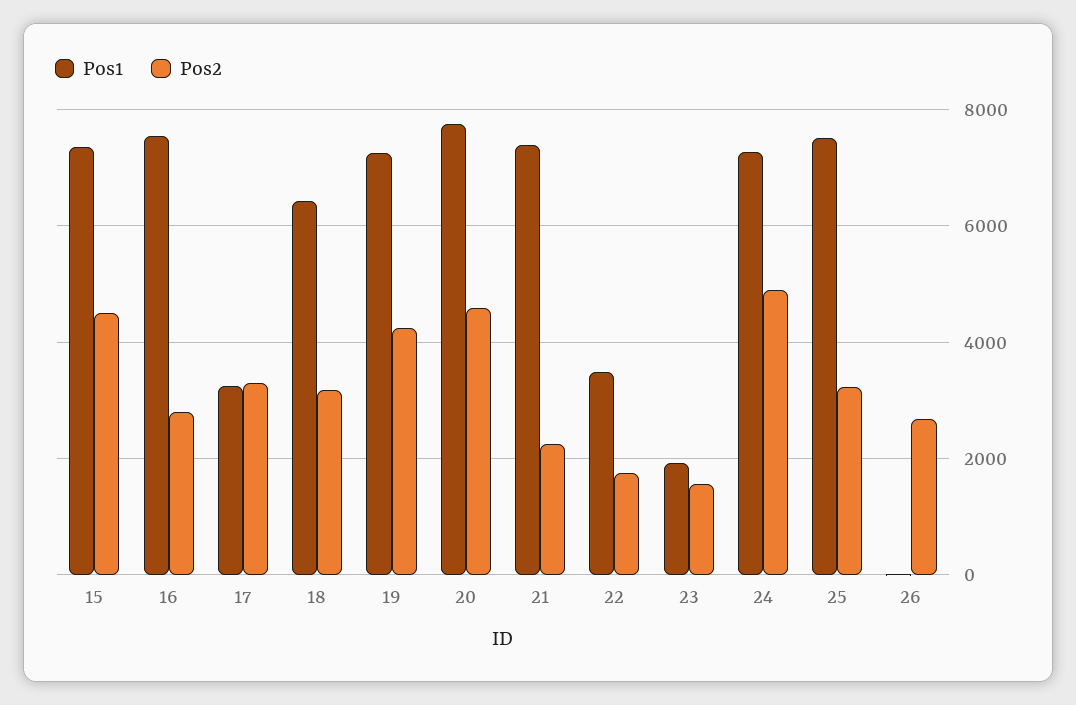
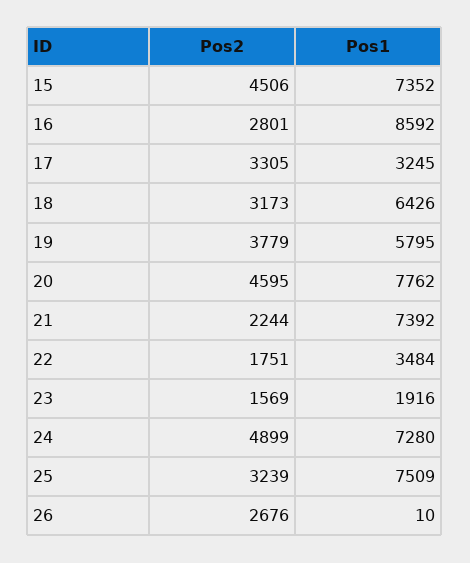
  {
    "Pos1": {
      "15": 7352,
-     "16": 7600,
+     "16": 8592,
      "17": 3245,
      "18": 6426,
-     "19": 7200,
+     "19": 5795,
      "20": 7762,
      "21": 7392,
      "22": 3484,
      "23": 1916,
      "24": 7280,
      "25": 7509,
      "26": 10
    },
    "Pos2": {
      "15": 4506,
      "16": 2801,
      "17": 3305,
      "18": 3173,
-     "19": 4200,
+     "19": 3779,
      "20": 4595,
      "21": 2244,
      "22": 1751,
      "23": 1569,
      "24": 4899,
      "25": 3239,
      "26": 2676
    }
  }

